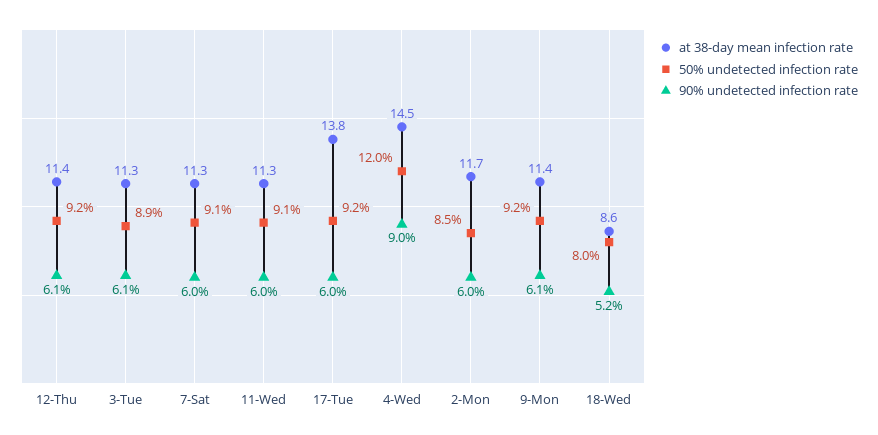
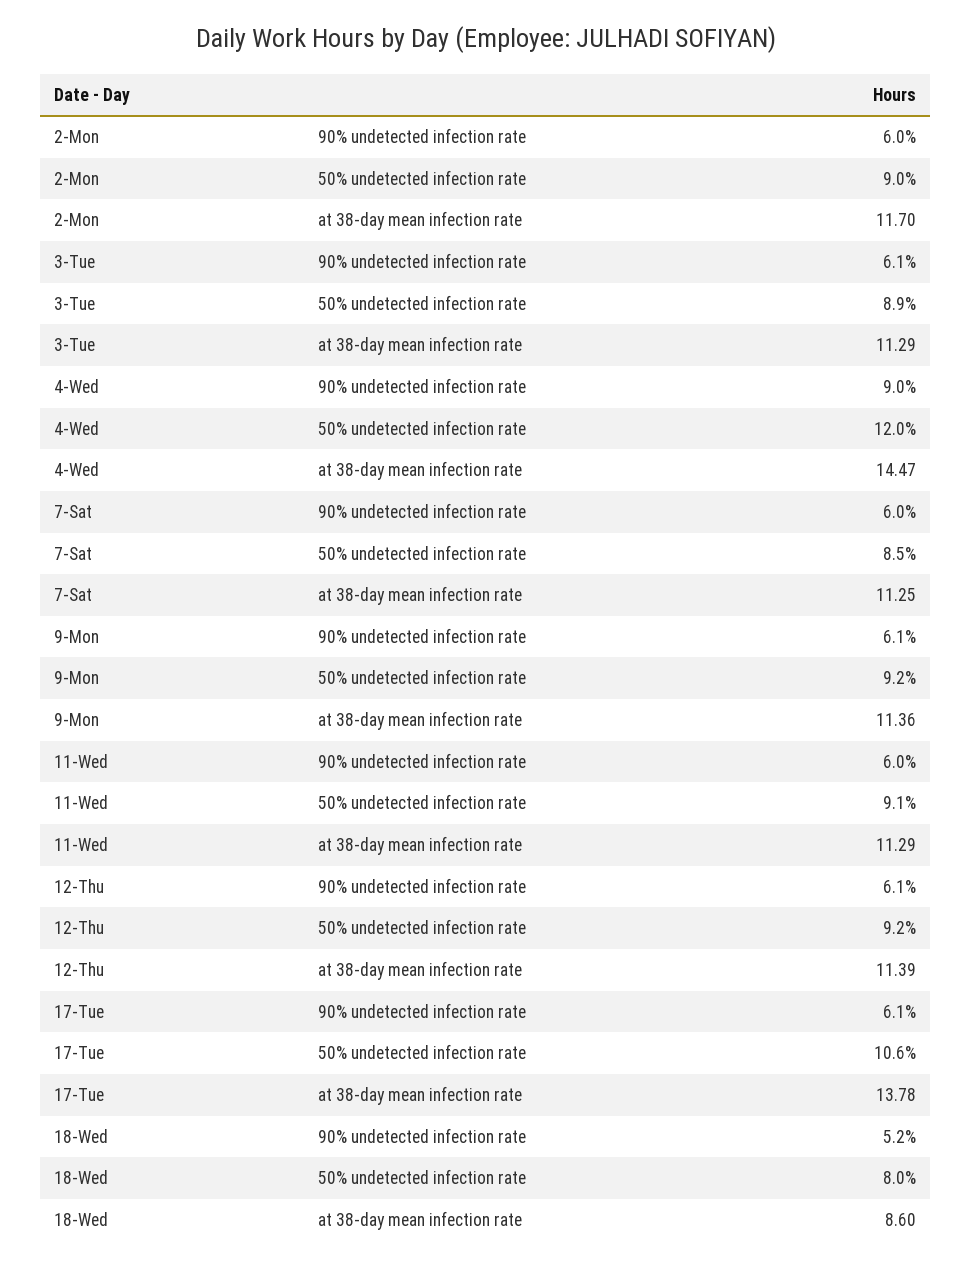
  {
    "at 38-day mean infection rate": {
      "12-Thu": 11.39,
      "3-Tue": 11.29,
      "7-Sat": 11.25,
      "11-Wed": 11.29,
      "17-Tue": 13.78,
      "4-Wed": 14.47,
      "2-Mon": 11.7,
      "9-Mon": 11.36,
      "18-Wed": 8.6
    },
    "50% undetected infection rate": {
      "12-Thu": 9.2,
      "3-Tue": 8.9,
-     "7-Sat": 9.1,
+     "7-Sat": 8.5,
      "11-Wed": 9.1,
-     "17-Tue": 9.2,
+     "17-Tue": 10.6,
      "4-Wed": 12,
-     "2-Mon": 8.5,
+     "2-Mon": 9,
      "9-Mon": 9.2,
      "18-Wed": 8
    },
    "90% undetected infection rate": {
      "12-Thu": 6.1,
      "3-Tue": 6.1,
      "7-Sat": 6,
      "11-Wed": 6,
-     "17-Tue": 6,
+     "17-Tue": 6.1,
      "4-Wed": 9,
      "2-Mon": 6,
      "9-Mon": 6.1,
      "18-Wed": 5.2
    }
  }

